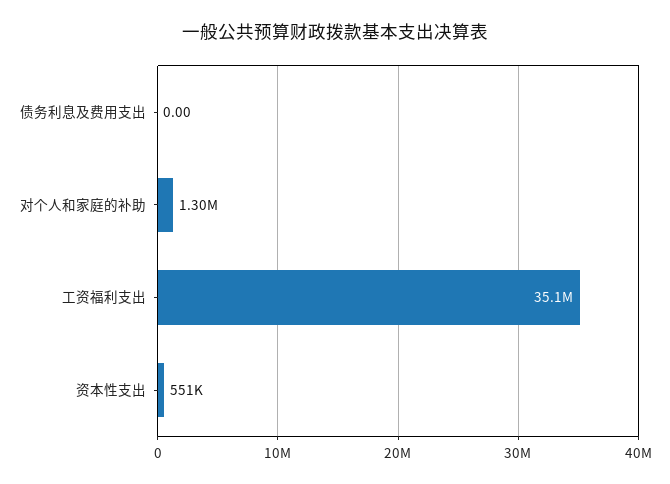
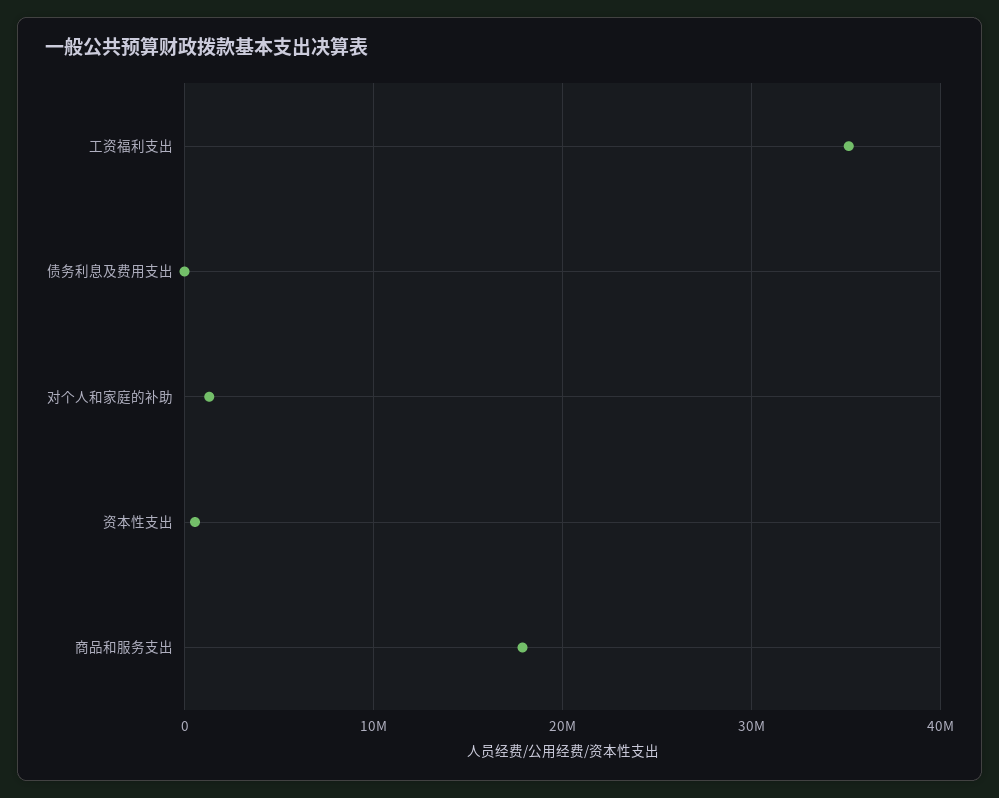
  {
    "债务利息及费用支出": 0,
    "对个人和家庭的补助": 1300000,
    "工资福利支出": 35100000,
-   "资本性支出": 551000
+   "资本性支出": 551000,
+   "商品和服务支出": 18000000
  }

